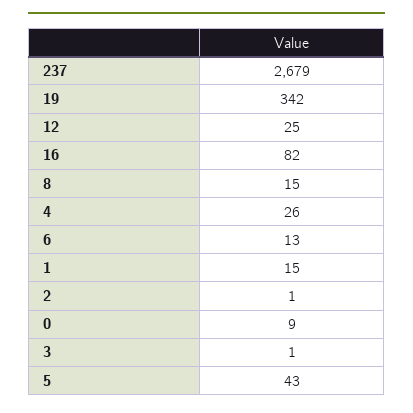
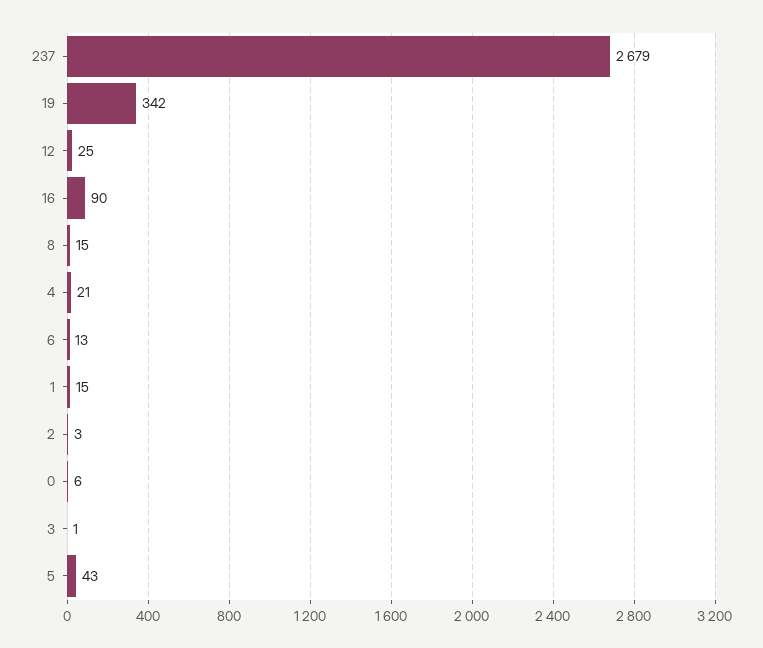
  {
    "237": 2679,
    "19": 342,
    "12": 25,
-   "16": 82,
+   "16": 90,
    "8": 15,
-   "4": 26,
+   "4": 21,
    "6": 13,
    "1": 15,
-   "2": 1,
+   "2": 3,
-   "0": 9,
+   "0": 6,
    "3": 1,
    "5": 43
  }

